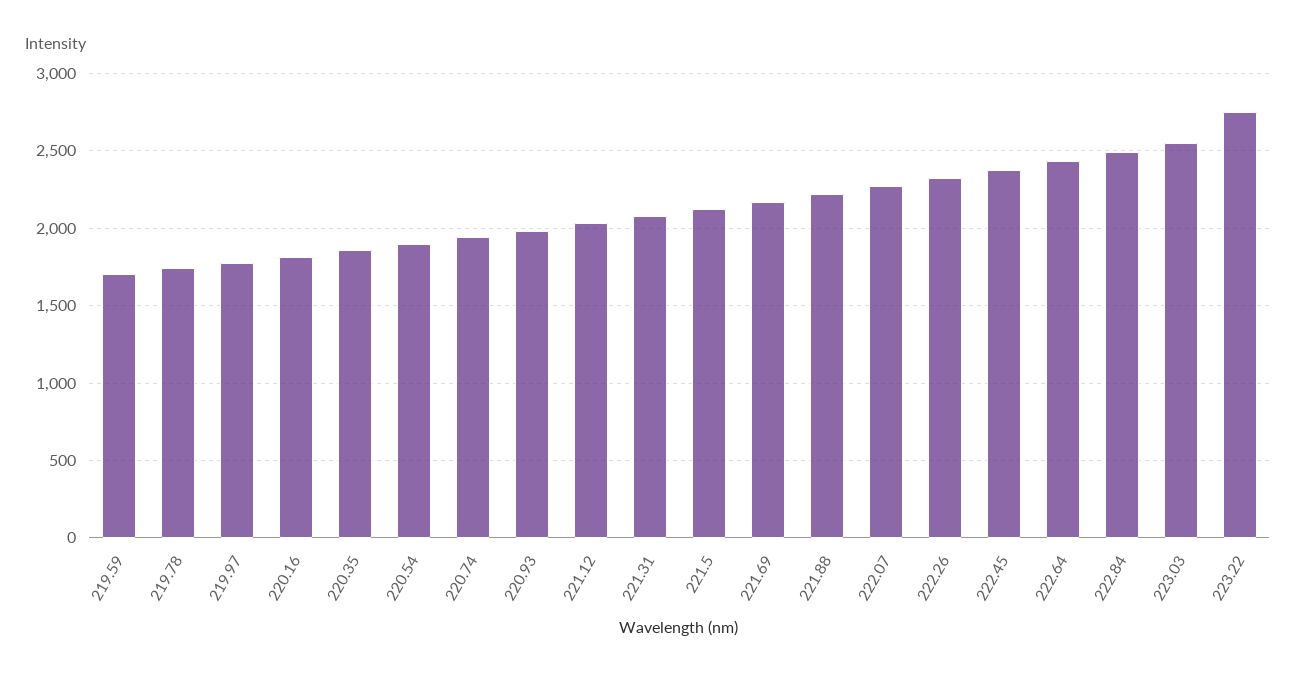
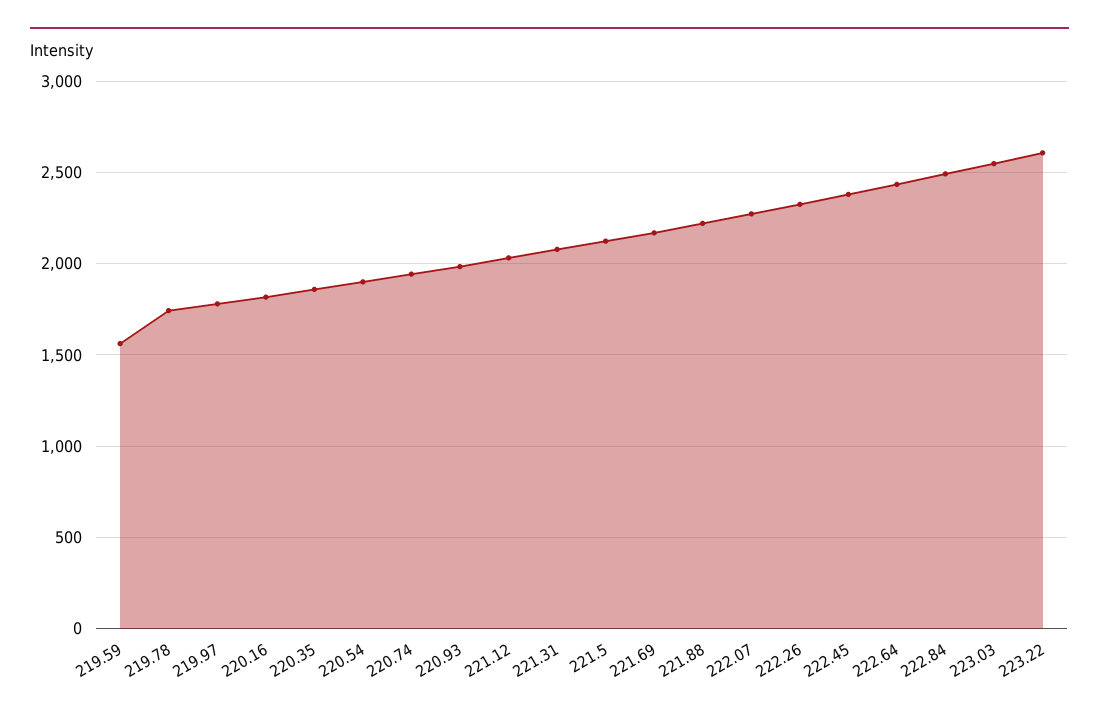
  {
-   "219.59": 1700,
+   "219.59": 1550,
    "219.78": 1750,
    "219.97": 1800,
    "220.16": 1800,
    "220.35": 1850,
    "220.54": 1900,
    "220.74": 1950,
    "220.93": 2000,
    "221.12": 2050,
    "221.31": 2100,
    "221.5": 2100,
    "221.69": 2150,
    "221.88": 2200,
    "222.07": 2250,
    "222.26": 2350,
    "222.45": 2400,
    "222.64": 2450,
    "222.84": 2500,
    "223.03": 2550,
-   "223.22": 2750
+   "223.22": 2600
  }

